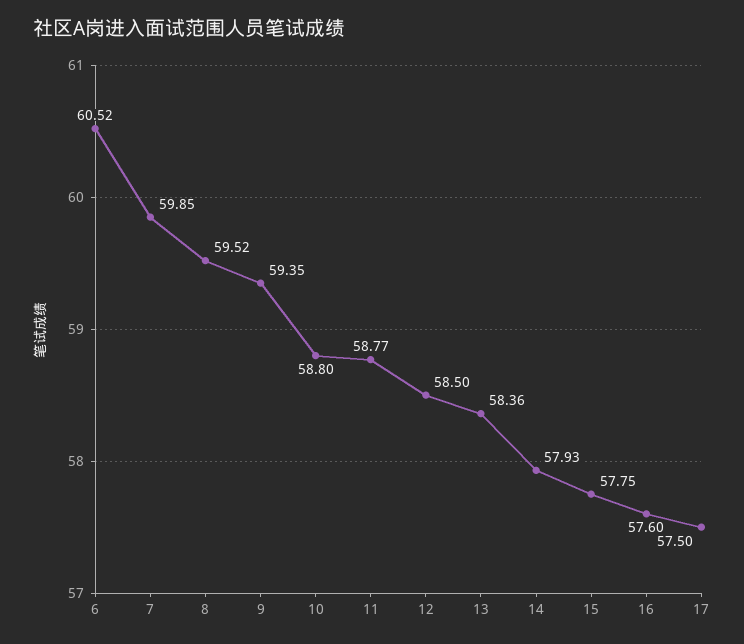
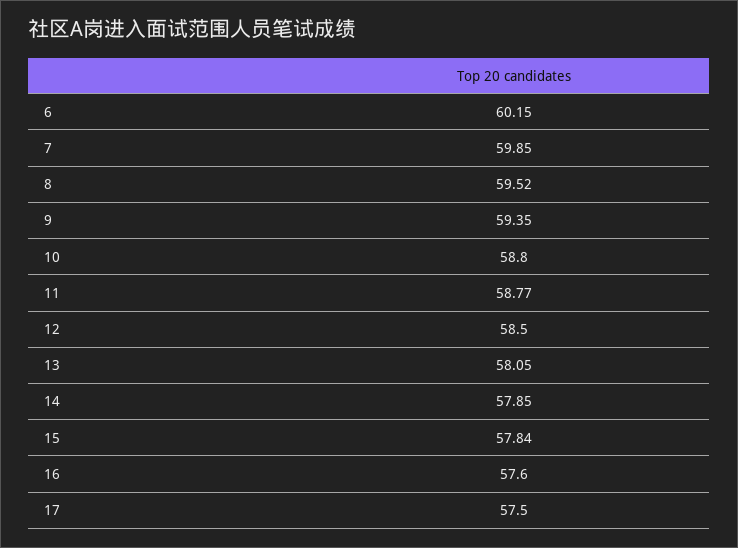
  {
-   "6": 60.52,
+   "6": 60.15,
    "7": 59.85,
    "8": 59.52,
    "9": 59.35,
    "10": 58.8,
    "11": 58.77,
    "12": 58.5,
-   "13": 58.36,
+   "13": 58.05,
-   "14": 57.93,
+   "14": 57.85,
-   "15": 57.75,
+   "15": 57.84,
    "16": 57.6,
    "17": 57.5
  }

